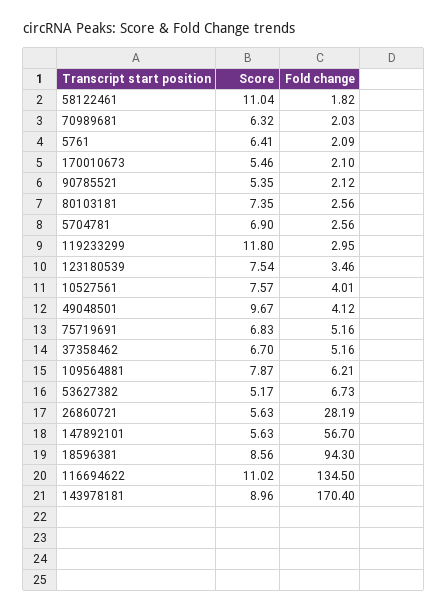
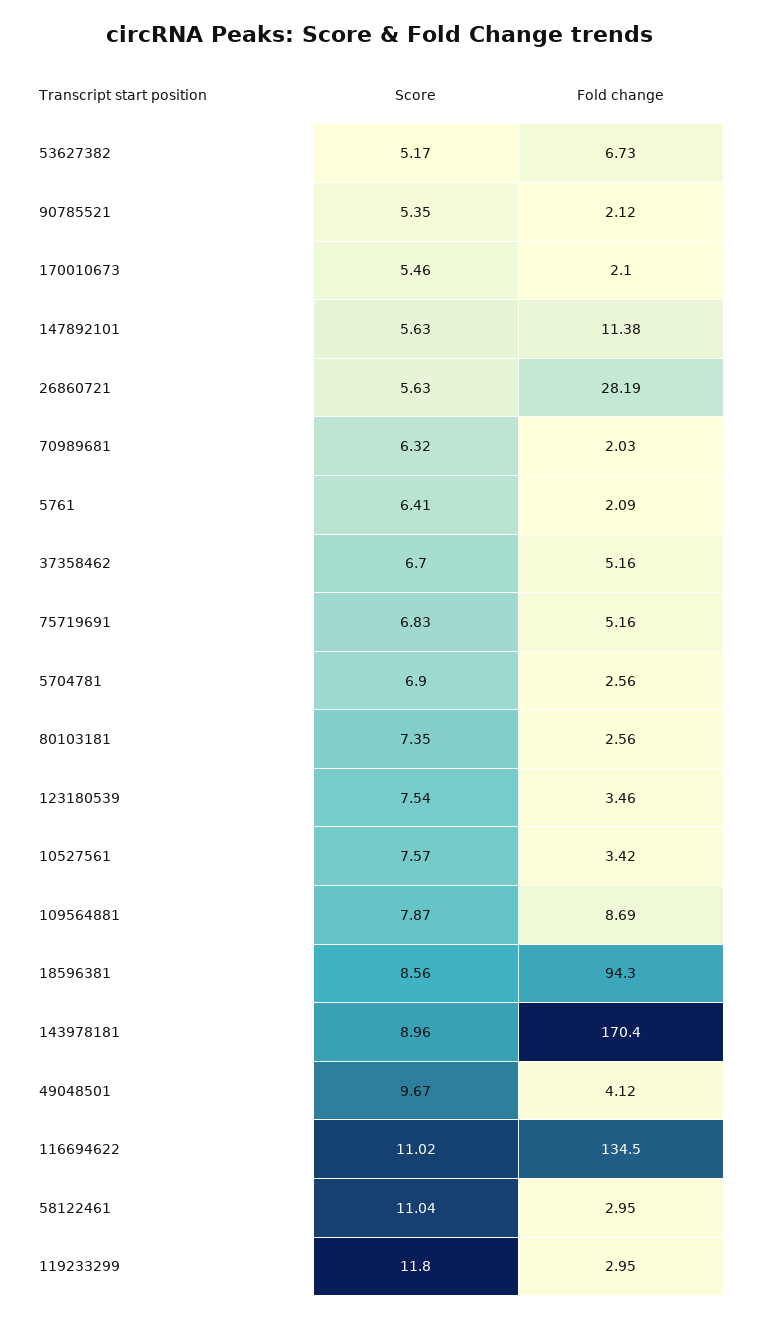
  {
    "Score": {
      "58122461": 11.04,
      "70989681": 6.32,
      "5761": 6.41,
      "170010673": 5.46,
      "90785521": 5.35,
      "80103181": 7.35,
      "5704781": 6.9,
      "119233299": 11.8,
      "123180539": 7.54,
      "10527561": 7.57,
      "49048501": 9.67,
      "75719691": 6.83,
      "37358462": 6.7,
      "109564881": 7.87,
      "53627382": 5.17,
      "26860721": 5.63,
      "147892101": 5.63,
      "18596381": 8.56,
      "116694622": 11.02,
      "143978181": 8.96
    },
    "Fold change": {
-     "58122461": 1.82,
+     "58122461": 2.95,
      "70989681": 2.03,
      "5761": 2.09,
      "170010673": 2.1,
      "90785521": 2.12,
      "80103181": 2.56,
      "5704781": 2.56,
      "119233299": 2.95,
      "123180539": 3.46,
-     "10527561": 4.01,
+     "10527561": 3.42,
      "49048501": 4.12,
      "75719691": 5.16,
      "37358462": 5.16,
-     "109564881": 6.21,
+     "109564881": 8.69,
      "53627382": 6.73,
      "26860721": 28.19,
-     "147892101": 56.7,
+     "147892101": 11.38,
      "18596381": 94.3,
      "116694622": 134.5,
      "143978181": 170.4
    }
  }

